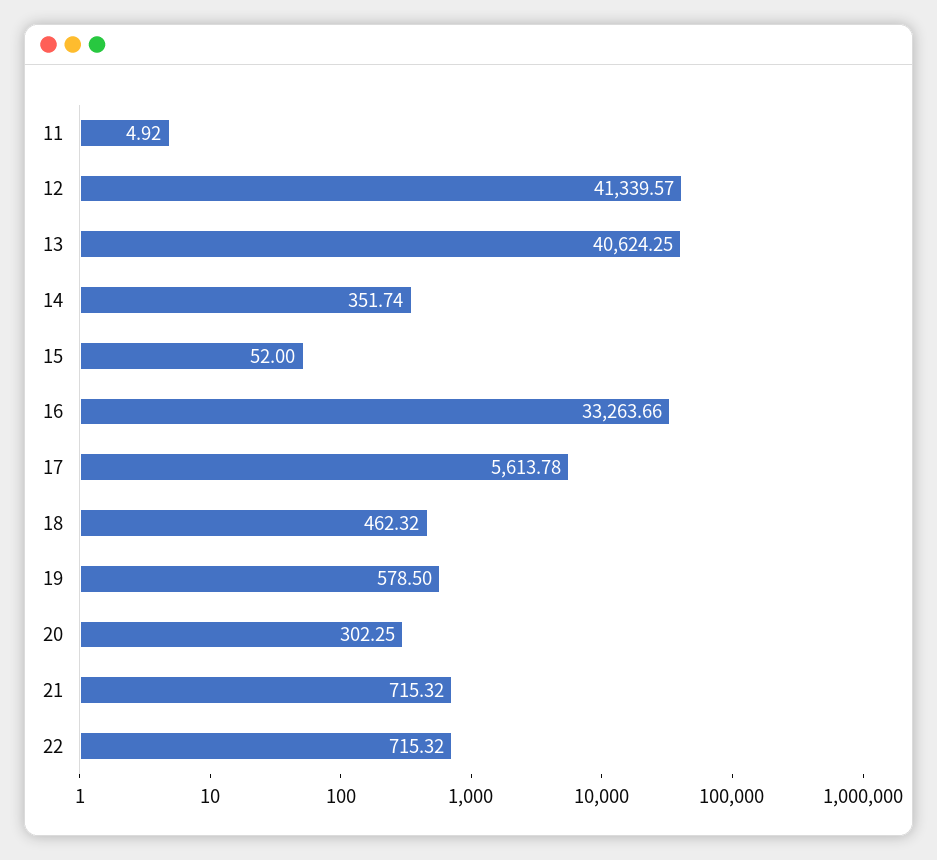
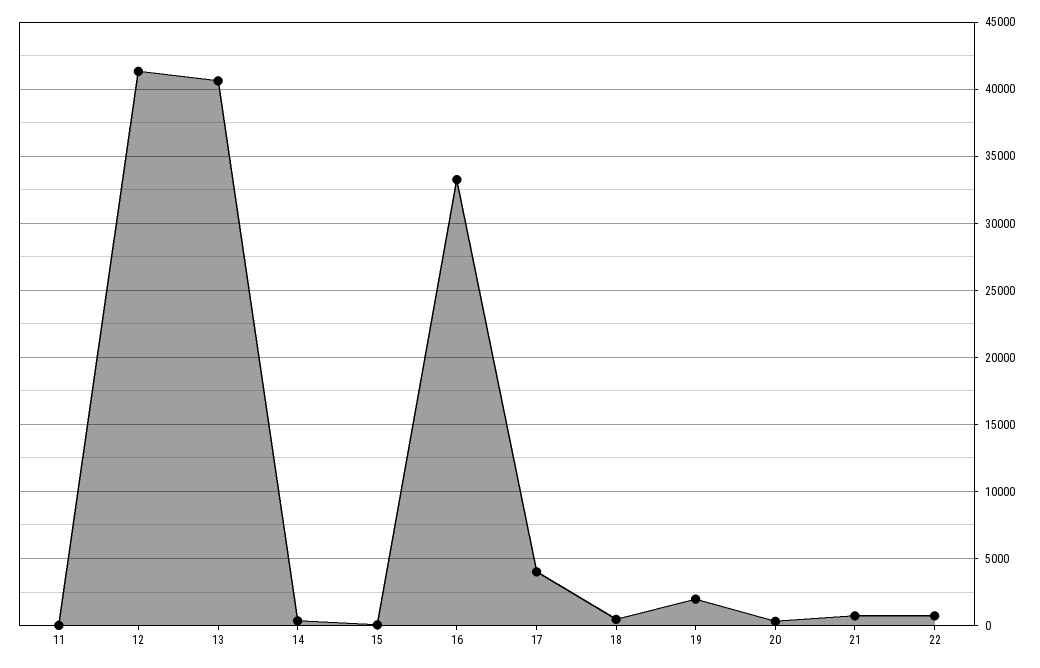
  {
    "11": 4.92,
    "12": 41339.57,
    "13": 40624.25,
    "14": 351.74,
    "15": 52,
    "16": 33263.66,
-   "17": 5613.78,
+   "17": 4000,
    "18": 462.32,
-   "19": 578.5,
+   "19": 2000,
    "20": 302.25,
    "21": 715.32,
    "22": 715.32
  }

